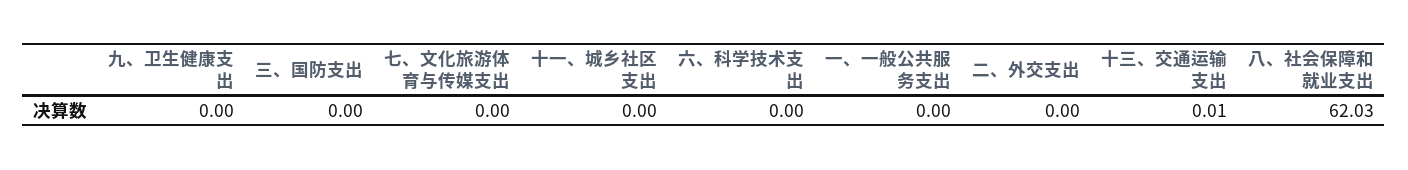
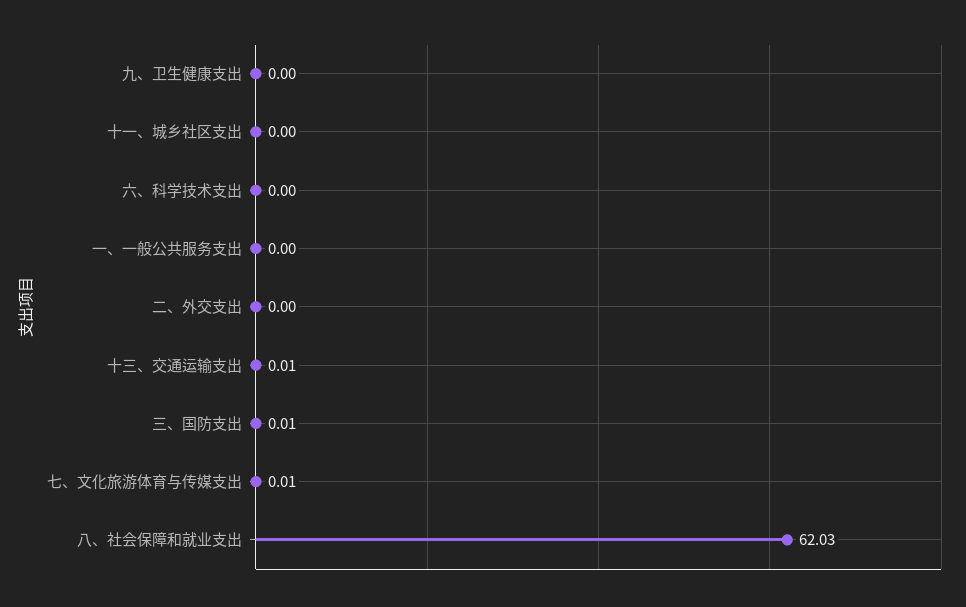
  {
    "九、卫生健康支出": 0,
-   "三、国防支出": 0,
+   "三、国防支出": 0.01,
-   "七、文化旅游体育与传媒支出": 0,
+   "七、文化旅游体育与传媒支出": 0.01,
    "十一、城乡社区支出": 0,
    "六、科学技术支出": 0,
    "一、一般公共服务支出": 0,
    "二、外交支出": 0,
    "十三、交通运输支出": 0.01,
    "八、社会保障和就业支出": 62.03
  }

